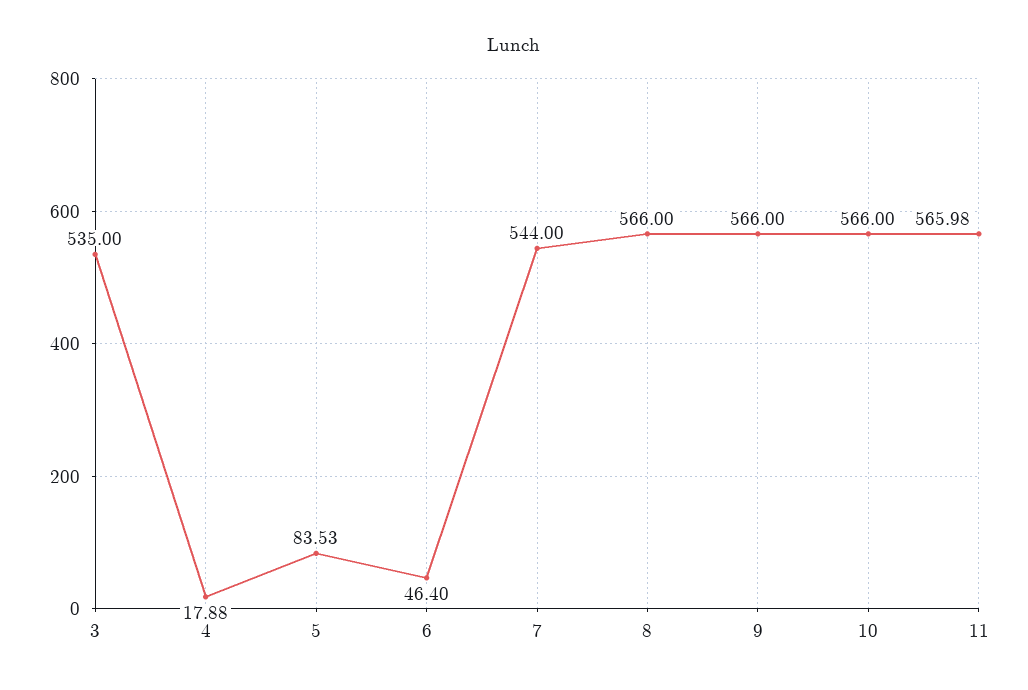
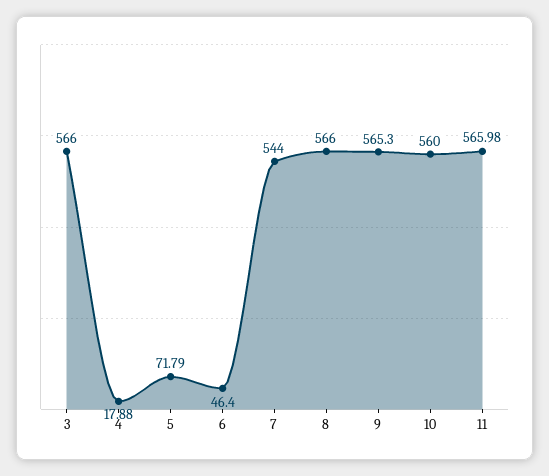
  {
-   "3": 535,
+   "3": 566,
    "4": 17.88,
-   "5": 83.53,
+   "5": 71.79,
    "6": 46.4,
    "7": 544,
    "8": 566,
-   "9": 566,
+   "9": 565.3,
-   "10": 566,
+   "10": 560,
    "11": 565.98
  }

